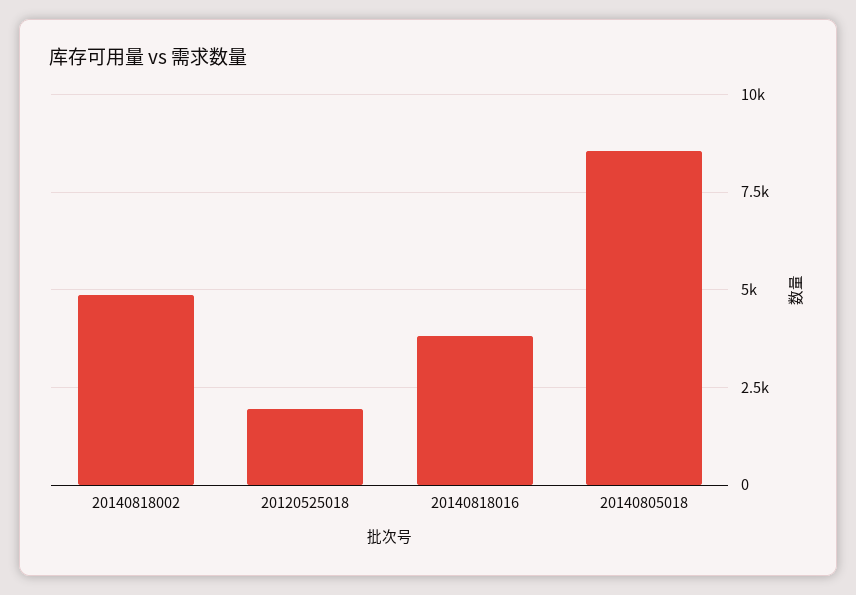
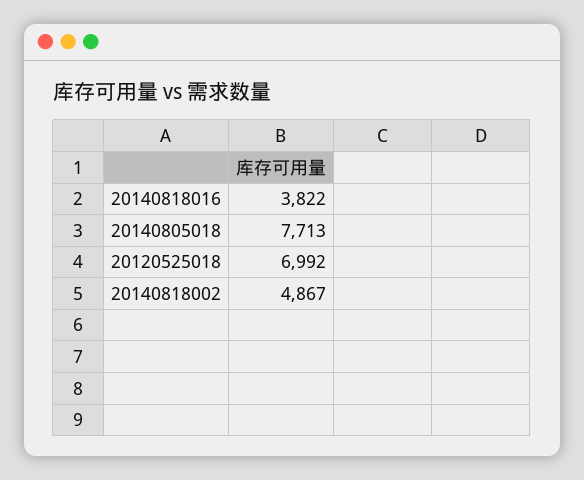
  {
    "20140818002": 4867,
-   "20120525018": 2000,
+   "20120525018": 6992,
    "20140818016": 3822,
-   "20140805018": 8500
+   "20140805018": 7713
  }

